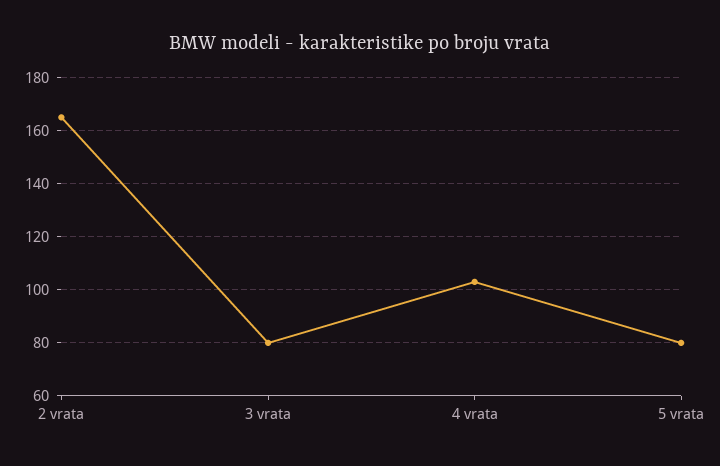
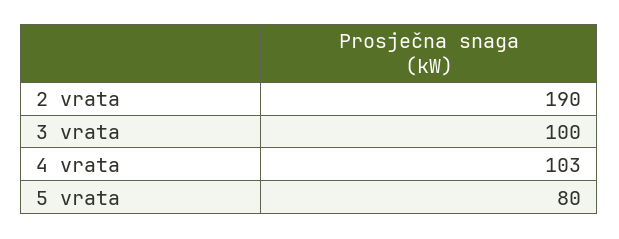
  {
-   "2 vrata": 165,
+   "2 vrata": 190,
-   "3 vrata": 80,
+   "3 vrata": 100,
    "4 vrata": 103,
    "5 vrata": 80
  }

